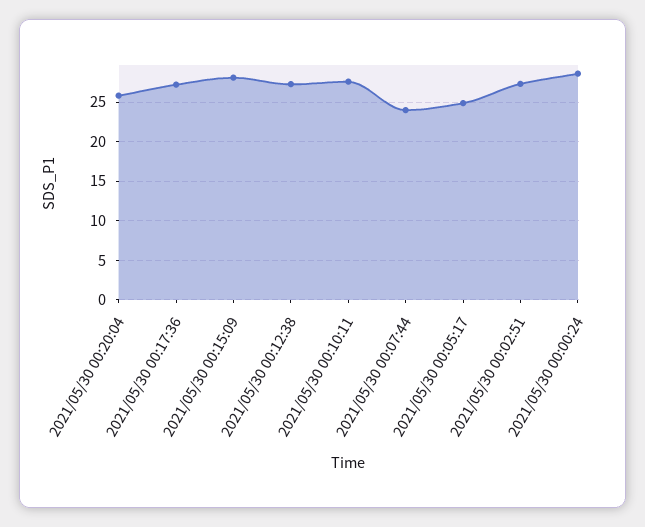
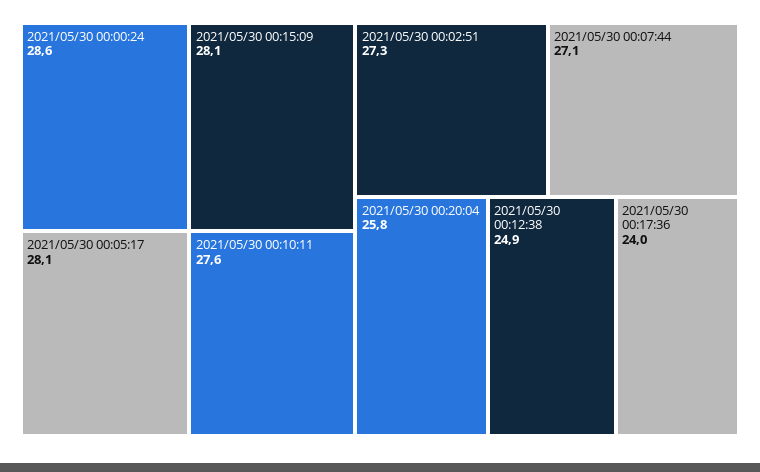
  {
    "2021/05/30 00:20:04": 25.8,
-   "2021/05/30 00:17:36": 27,
+   "2021/05/30 00:17:36": 24,
    "2021/05/30 00:15:09": 28.1,
-   "2021/05/30 00:12:38": 27,
+   "2021/05/30 00:12:38": 24.9,
    "2021/05/30 00:10:11": 27.6,
-   "2021/05/30 00:07:44": 24,
+   "2021/05/30 00:07:44": 27.1,
-   "2021/05/30 00:05:17": 25,
+   "2021/05/30 00:05:17": 28.1,
    "2021/05/30 00:02:51": 27.3,
    "2021/05/30 00:00:24": 28.6
  }

